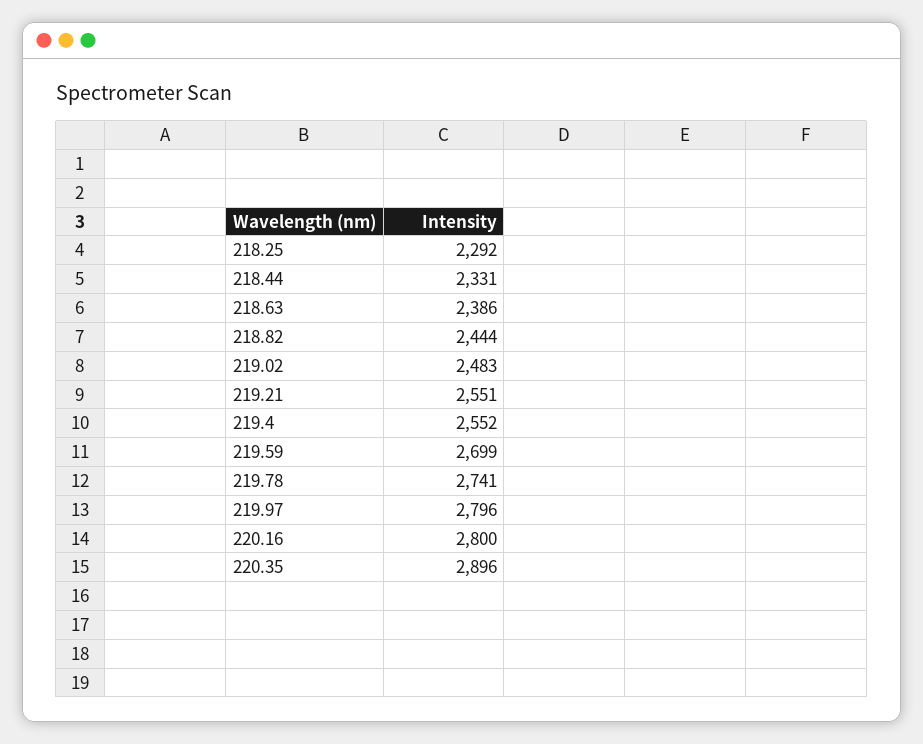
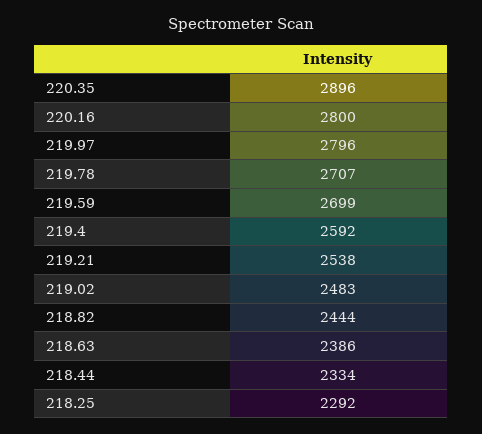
  {
    "218.25": 2292,
-   "218.44": 2331,
+   "218.44": 2334,
    "218.63": 2386,
    "218.82": 2444,
    "219.02": 2483,
-   "219.21": 2551,
+   "219.21": 2538,
-   "219.4": 2552,
+   "219.4": 2592,
    "219.59": 2699,
-   "219.78": 2741,
+   "219.78": 2707,
    "219.97": 2796,
    "220.16": 2800,
    "220.35": 2896
  }

